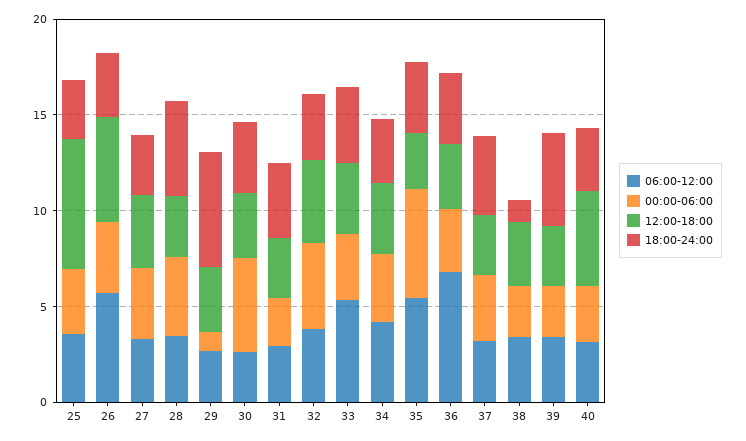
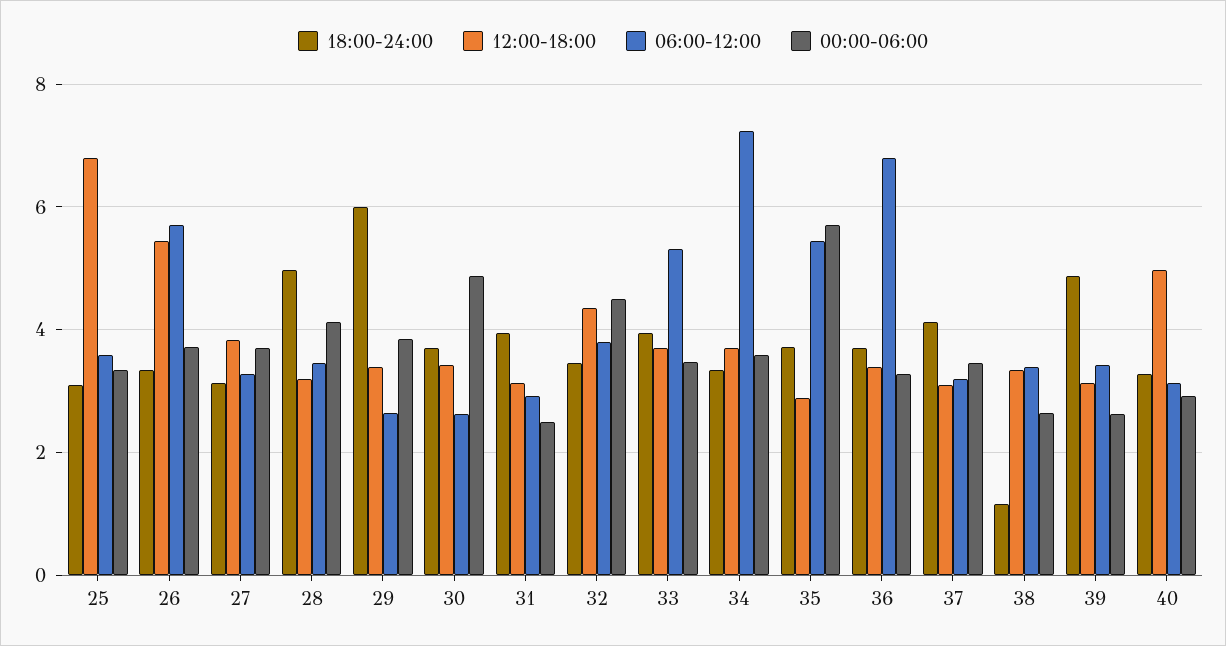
  {
    "06:00-12:00": {
      "25": 3.6,
      "26": 5.8,
      "27": 3.2,
      "28": 3.4,
      "29": 2.6,
      "30": 2.6,
      "31": 3,
      "32": 3.8,
      "33": 5.4,
-     "34": 4,
+     "34": 7.2,
      "35": 5.4,
      "36": 6.8,
      "37": 3.2,
      "38": 3.4,
      "39": 3.4,
      "40": 3.2
    },
    "00:00-06:00": {
      "25": 3.4,
      "26": 3.8,
      "27": 3.8,
      "28": 4.2,
-     "29": 1,
+     "29": 3.8,
      "30": 4.8,
      "31": 2.6,
      "32": 4.6,
      "33": 3.4,
      "34": 3.6,
      "35": 5.8,
      "36": 3.2,
      "37": 3.4,
      "38": 2.6,
      "39": 2.6,
      "40": 3
    },
    "12:00-18:00": {
      "25": 6.8,
      "26": 5.4,
      "27": 3.8,
      "28": 3.2,
      "29": 3.4,
      "30": 3.4,
      "31": 3.2,
      "32": 4.4,
      "33": 3.8,
      "34": 3.8,
      "35": 2.8,
      "36": 3.4,
      "37": 3.2,
      "38": 3.4,
      "39": 3.2,
      "40": 5
    },
    "18:00-24:00": {
      "25": 3.2,
      "26": 3.4,
      "27": 3.2,
      "28": 5,
      "29": 6,
      "30": 3.8,
      "31": 4,
      "32": 3.4,
      "33": 4,
      "34": 3.4,
      "35": 3.8,
      "36": 3.8,
      "37": 4.2,
      "38": 1.2,
      "39": 4.8,
      "40": 3.2
    }
  }

